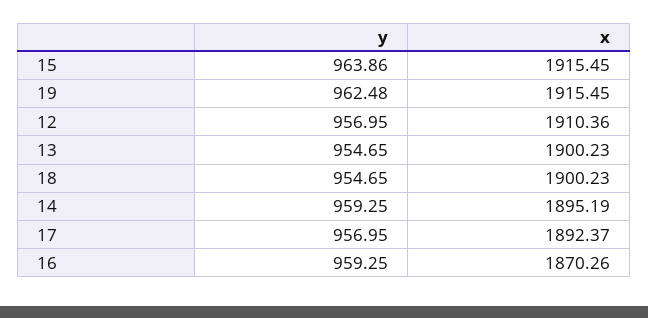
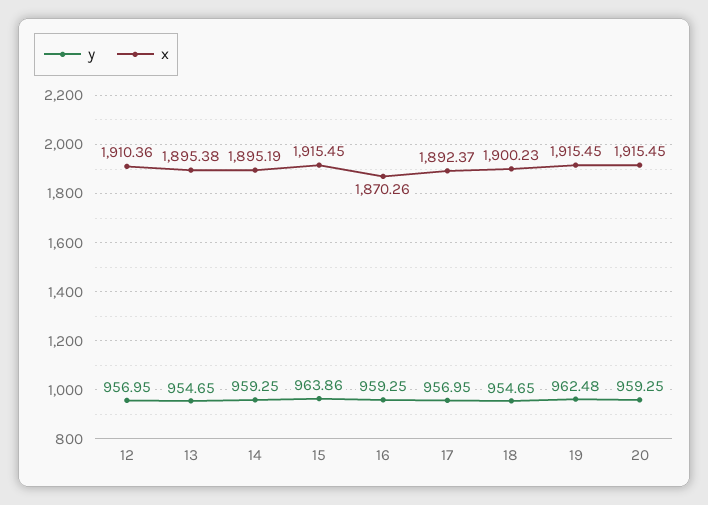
  {
    "y": {
      "15": 963.86,
      "19": 962.48,
      "12": 956.95,
      "13": 954.65,
      "18": 954.65,
      "14": 959.25,
      "17": 956.95,
-     "16": 959.25
+     "16": 959.25,
+     "20": 959.25
    },
    "x": {
      "15": 1915.45,
      "19": 1915.45,
      "12": 1910.36,
-     "13": 1900.23,
+     "13": 1895.38,
      "18": 1900.23,
      "14": 1895.19,
      "17": 1892.37,
-     "16": 1870.26
+     "16": 1870.26,
+     "20": 1915.45
    }
  }

